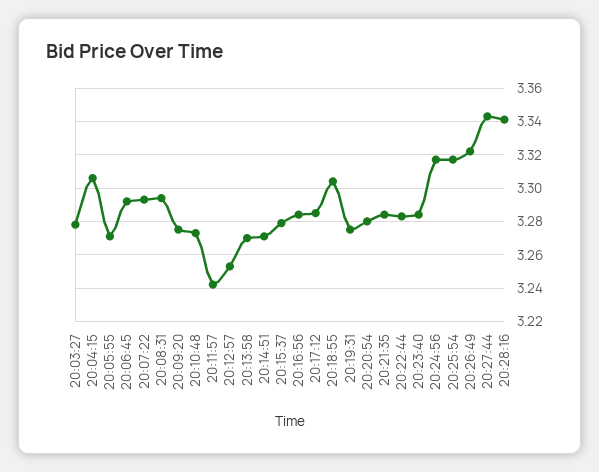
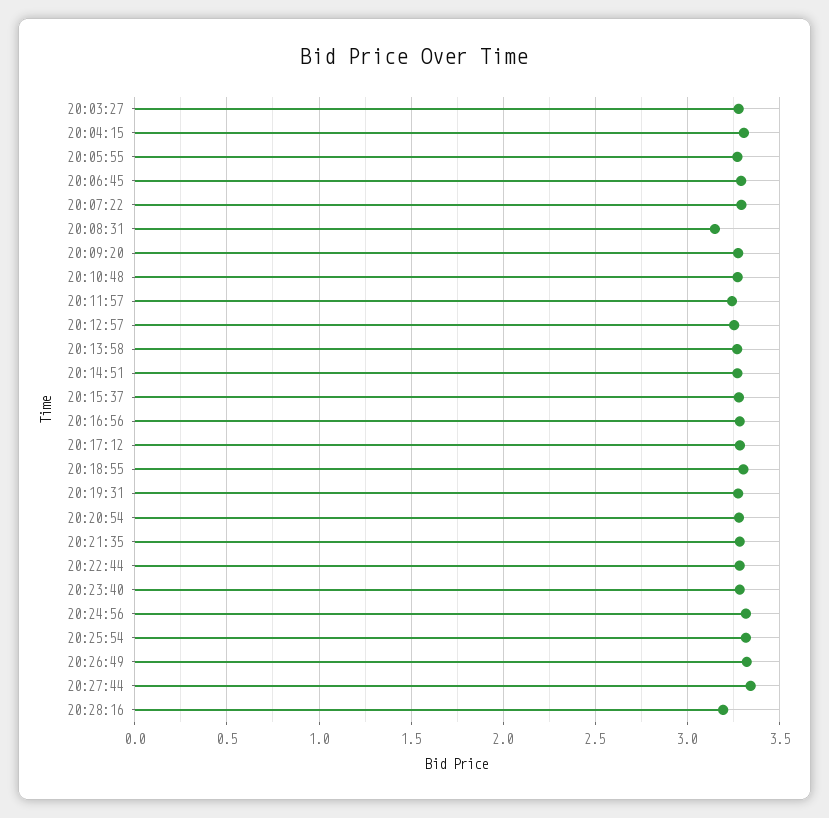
  {
    "20:03:27": 3.28,
    "20:04:15": 3.305,
    "20:05:55": 3.27,
    "20:06:45": 3.29,
    "20:07:22": 3.295,
-   "20:08:31": 3.295,
+   "20:08:31": 3.15,
    "20:09:20": 3.275,
    "20:10:48": 3.275,
    "20:11:57": 3.24,
    "20:12:57": 3.255,
    "20:13:58": 3.27,
    "20:14:51": 3.27,
    "20:15:37": 3.28,
    "20:16:56": 3.285,
    "20:17:12": 3.285,
    "20:18:55": 3.305,
    "20:19:31": 3.275,
    "20:20:54": 3.28,
    "20:21:35": 3.285,
    "20:22:44": 3.285,
    "20:23:40": 3.285,
    "20:24:56": 3.315,
    "20:25:54": 3.315,
    "20:26:49": 3.32,
    "20:27:44": 3.345,
-   "20:28:16": 3.34
+   "20:28:16": 3.2
  }

